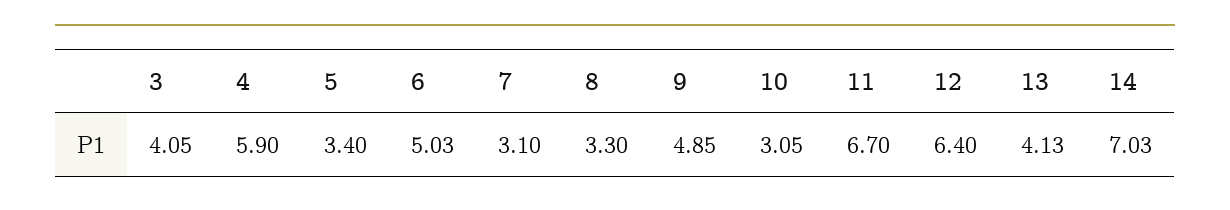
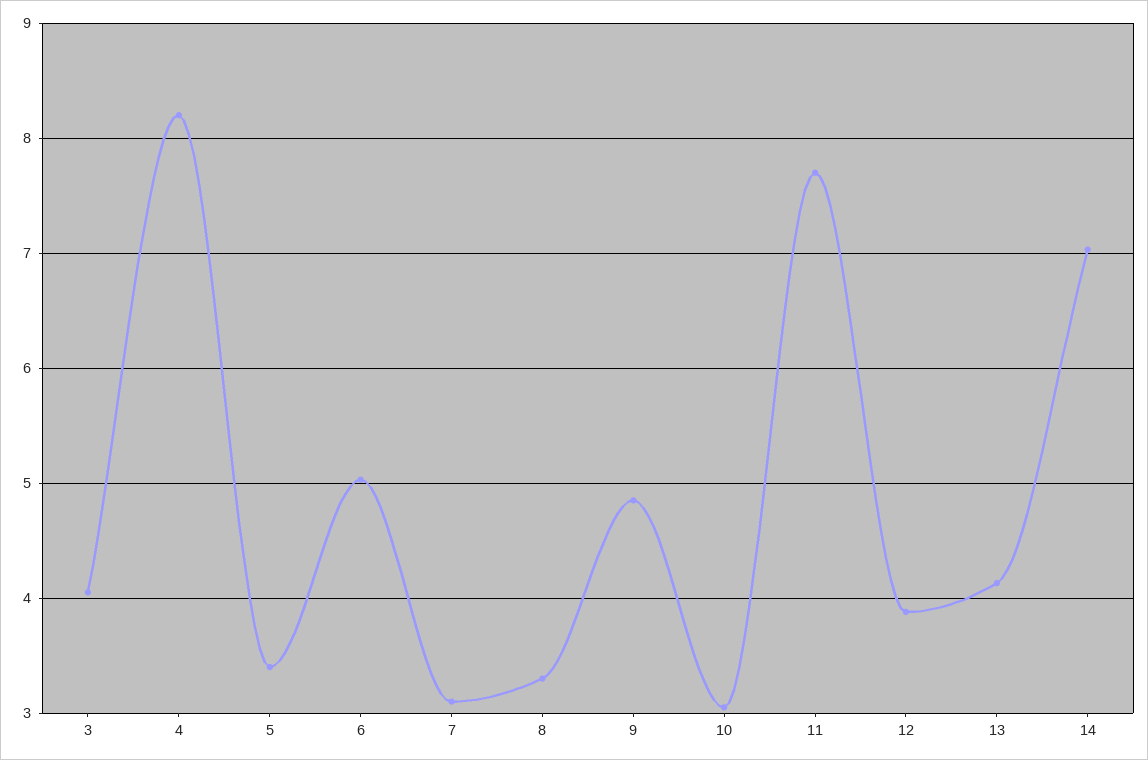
  {
    "3": 4.05,
-   "4": 5.9,
+   "4": 8.2,
    "5": 3.4,
    "6": 5.03,
    "7": 3.1,
    "8": 3.3,
    "9": 4.85,
    "10": 3.05,
-   "11": 6.7,
+   "11": 7.7,
-   "12": 6.4,
+   "12": 3.9,
    "13": 4.13,
    "14": 7.03
  }

